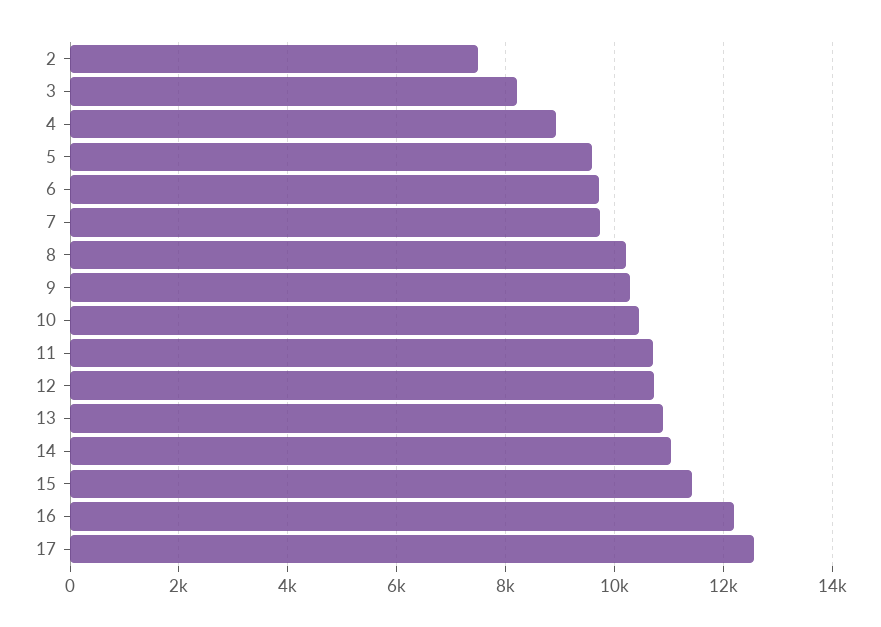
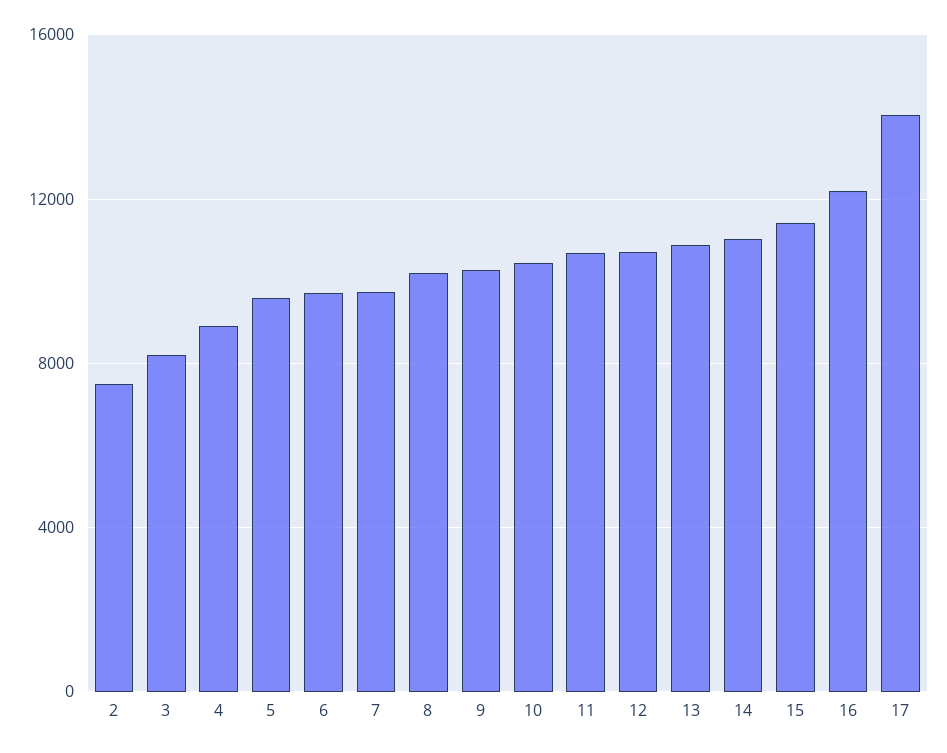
  {
    "2": 7400,
    "3": 8200,
    "4": 9000,
    "5": 9600,
    "6": 9800,
    "7": 9800,
    "8": 10200,
    "9": 10200,
    "10": 10400,
    "11": 10600,
    "12": 10800,
    "13": 10800,
    "14": 11000,
    "15": 11400,
    "16": 12200,
-   "17": 12600
+   "17": 14000
  }

